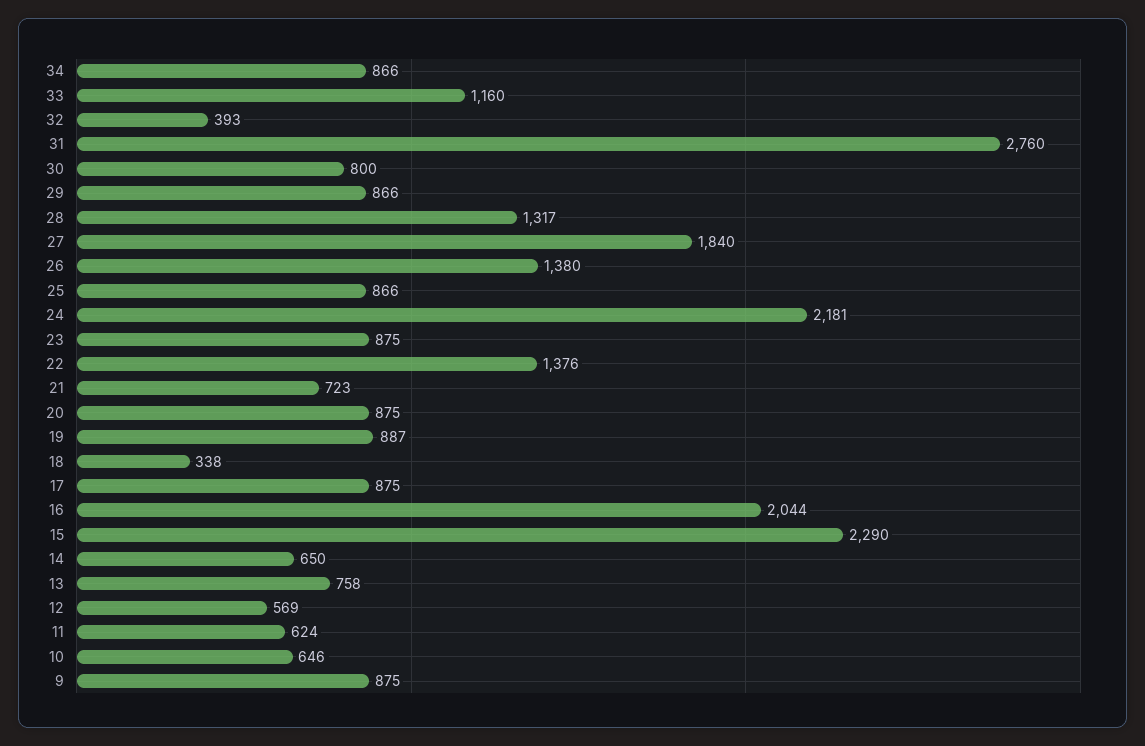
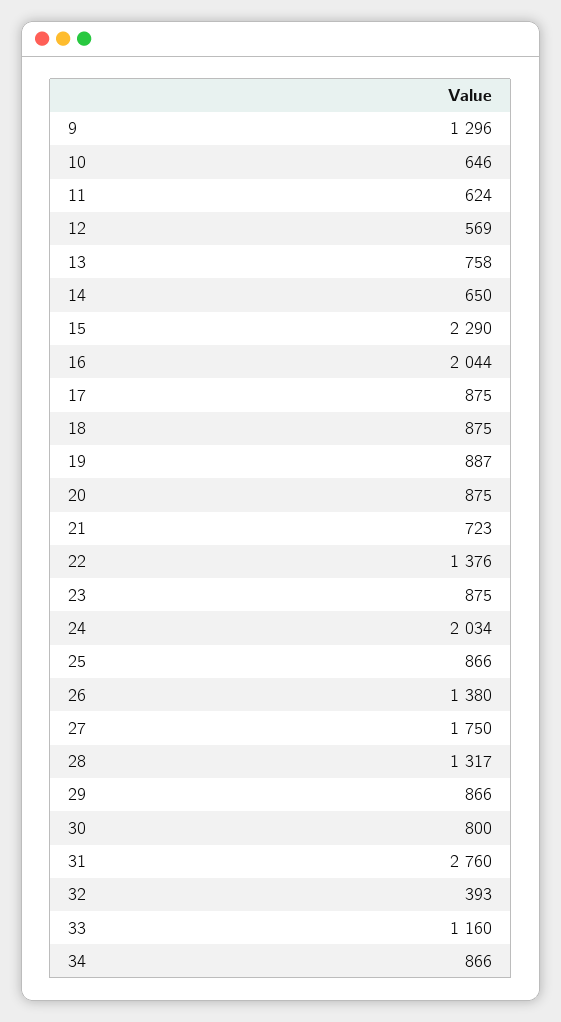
  {
    "34": 866,
    "33": 1160,
    "32": 393,
    "31": 2760,
    "30": 800,
    "29": 866,
    "28": 1317,
-   "27": 1840,
+   "27": 1750,
    "26": 1380,
    "25": 866,
-   "24": 2181,
+   "24": 2034,
    "23": 875,
    "22": 1376,
    "21": 723,
    "20": 875,
    "19": 887,
-   "18": 338,
+   "18": 875,
    "17": 875,
    "16": 2044,
    "15": 2290,
    "14": 650,
    "13": 758,
    "12": 569,
    "11": 624,
    "10": 646,
-   "9": 875
+   "9": 1296
  }

